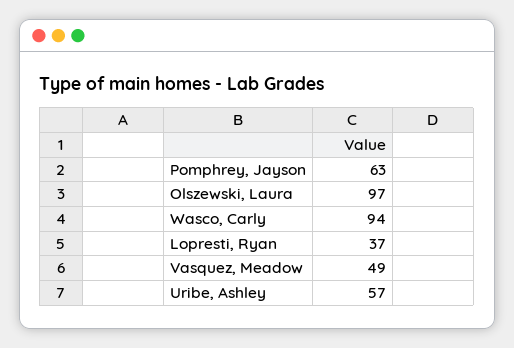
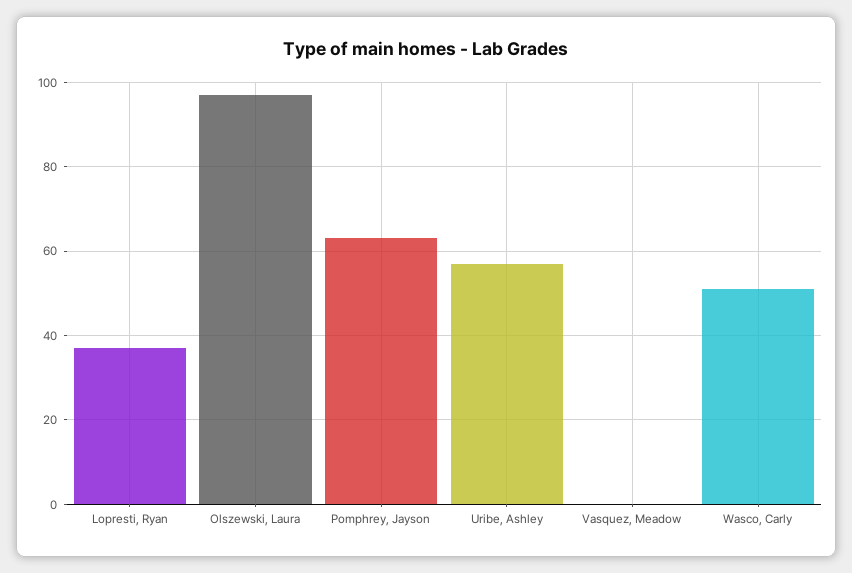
  {
    "Pomphrey, Jayson": 63,
    "Olszewski, Laura": 97,
-   "Wasco, Carly": 94,
+   "Wasco, Carly": 50,
    "Lopresti, Ryan": 37,
-   "Vasquez, Meadow": 49,
+   "Vasquez, Meadow": 0,
    "Uribe, Ashley": 57
  }

